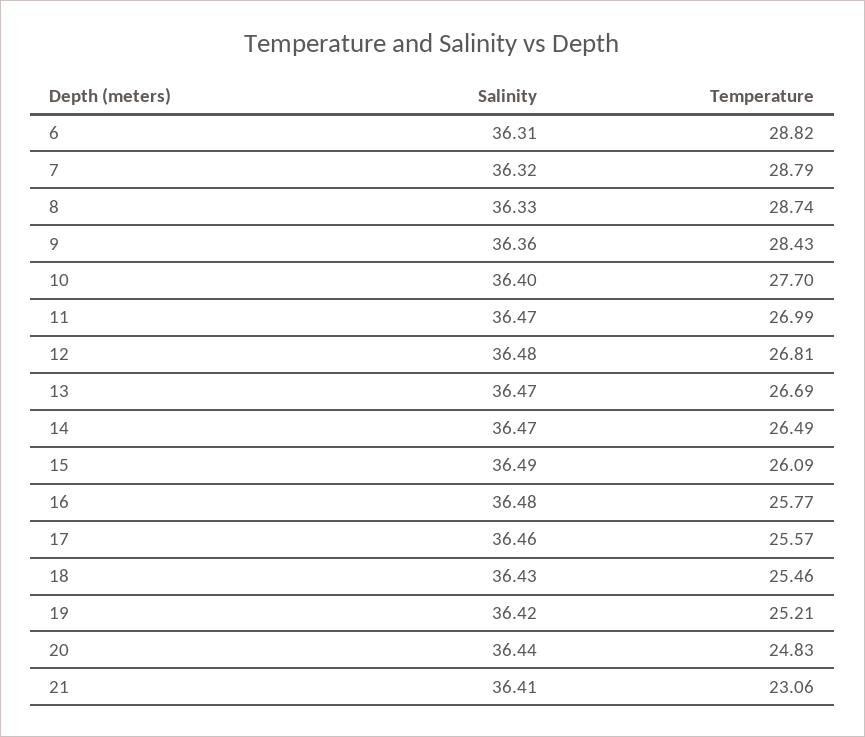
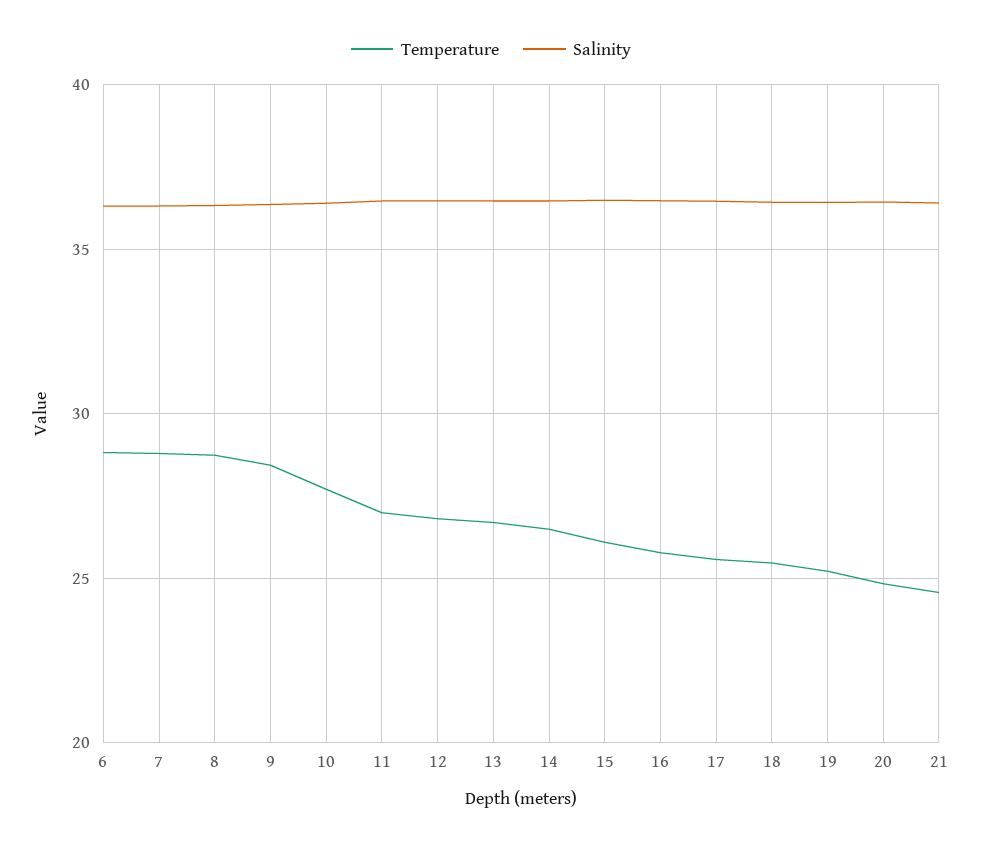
  {
    "Salinity": {
      "6": 36.31,
      "7": 36.32,
      "8": 36.33,
      "9": 36.36,
      "10": 36.4,
      "11": 36.47,
      "12": 36.48,
      "13": 36.47,
      "14": 36.47,
      "15": 36.49,
      "16": 36.48,
      "17": 36.46,
      "18": 36.43,
      "19": 36.42,
      "20": 36.44,
      "21": 36.41
    },
    "Temperature": {
      "6": 28.82,
      "7": 28.79,
      "8": 28.74,
      "9": 28.43,
      "10": 27.7,
      "11": 26.99,
      "12": 26.81,
      "13": 26.69,
      "14": 26.49,
      "15": 26.09,
      "16": 25.77,
      "17": 25.57,
      "18": 25.46,
      "19": 25.21,
      "20": 24.83,
-     "21": 23.06
+     "21": 24.5
    }
  }

